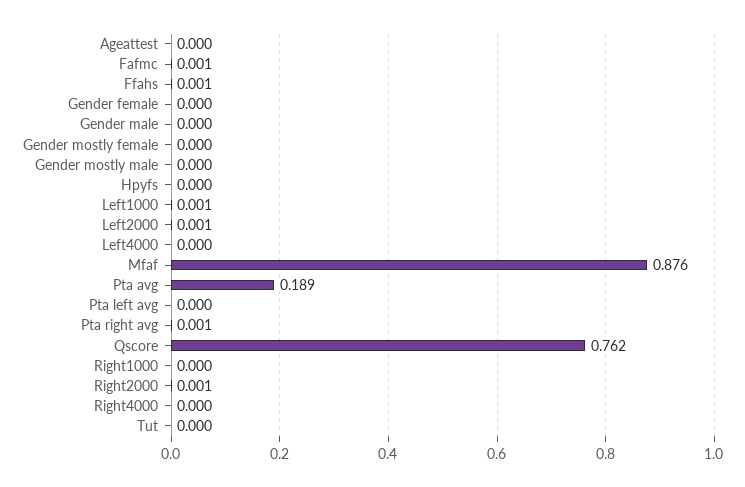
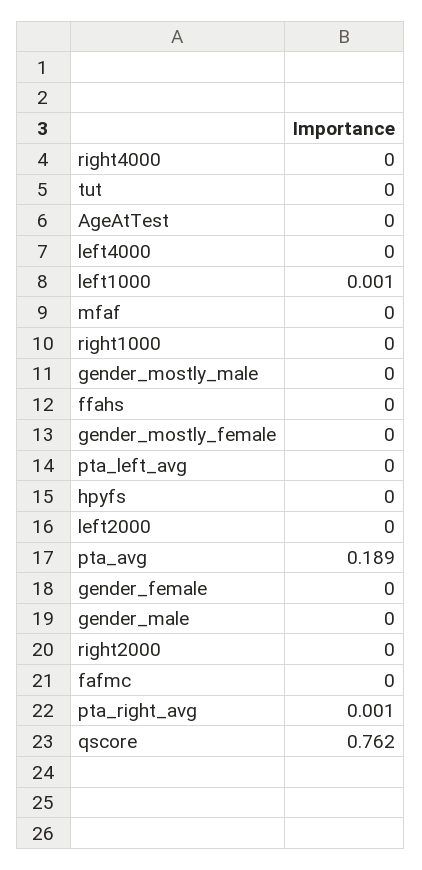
  {
    "Ageattest": 0,
-   "Fafmc": 0.001,
+   "Fafmc": 0,
-   "Ffahs": 0.001,
+   "Ffahs": 0,
    "Gender female": 0,
    "Gender male": 0,
    "Gender mostly female": 0,
    "Gender mostly male": 0,
    "Hpyfs": 0,
    "Left1000": 0.001,
-   "Left2000": 0.001,
+   "Left2000": 0,
    "Left4000": 0,
-   "Mfaf": 0.876,
+   "Mfaf": 0,
    "Pta avg": 0.189,
    "Pta left avg": 0,
    "Pta right avg": 0.001,
    "Qscore": 0.762,
    "Right1000": 0,
-   "Right2000": 0.001,
+   "Right2000": 0,
    "Right4000": 0,
    "Tut": 0
  }

